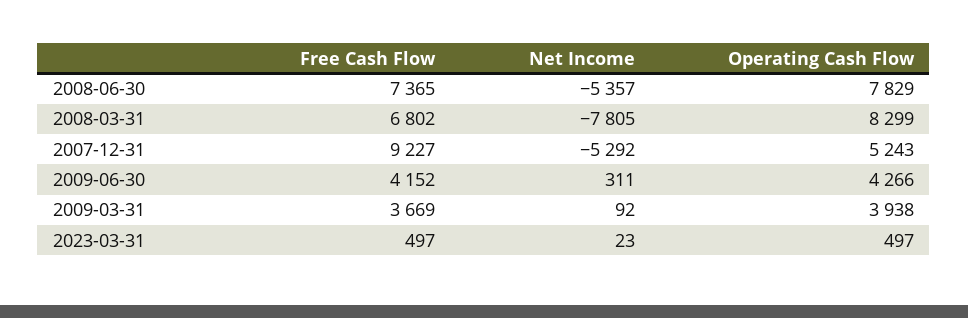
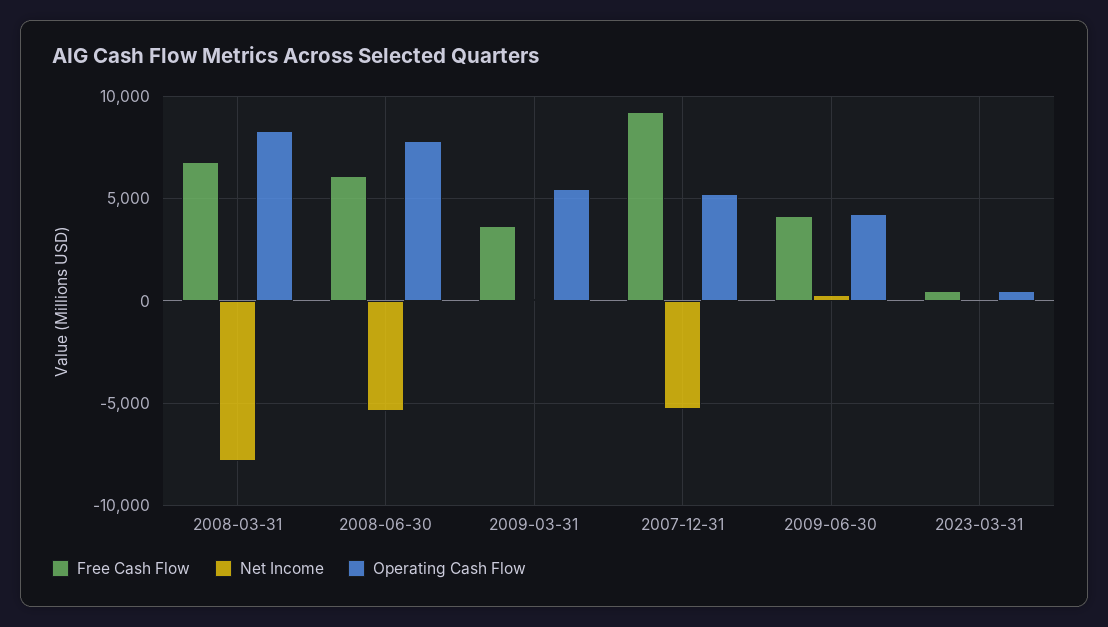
  {
    "Free Cash Flow": {
-     "2008-06-30": 7365,
+     "2008-06-30": 6000,
      "2008-03-31": 6802,
      "2007-12-31": 9227,
      "2009-06-30": 4152,
      "2009-03-31": 3669,
      "2023-03-31": 497
    },
    "Net Income": {
      "2008-06-30": -5357,
      "2008-03-31": -7805,
      "2007-12-31": -5292,
      "2009-06-30": 311,
      "2009-03-31": 92,
      "2023-03-31": 23
    },
    "Operating Cash Flow": {
      "2008-06-30": 7829,
      "2008-03-31": 8299,
      "2007-12-31": 5243,
      "2009-06-30": 4266,
-     "2009-03-31": 3938,
+     "2009-03-31": 5500,
      "2023-03-31": 497
    }
  }

